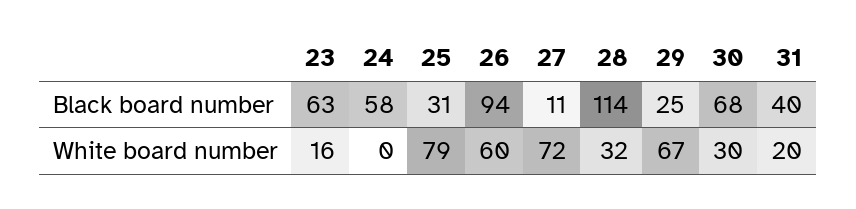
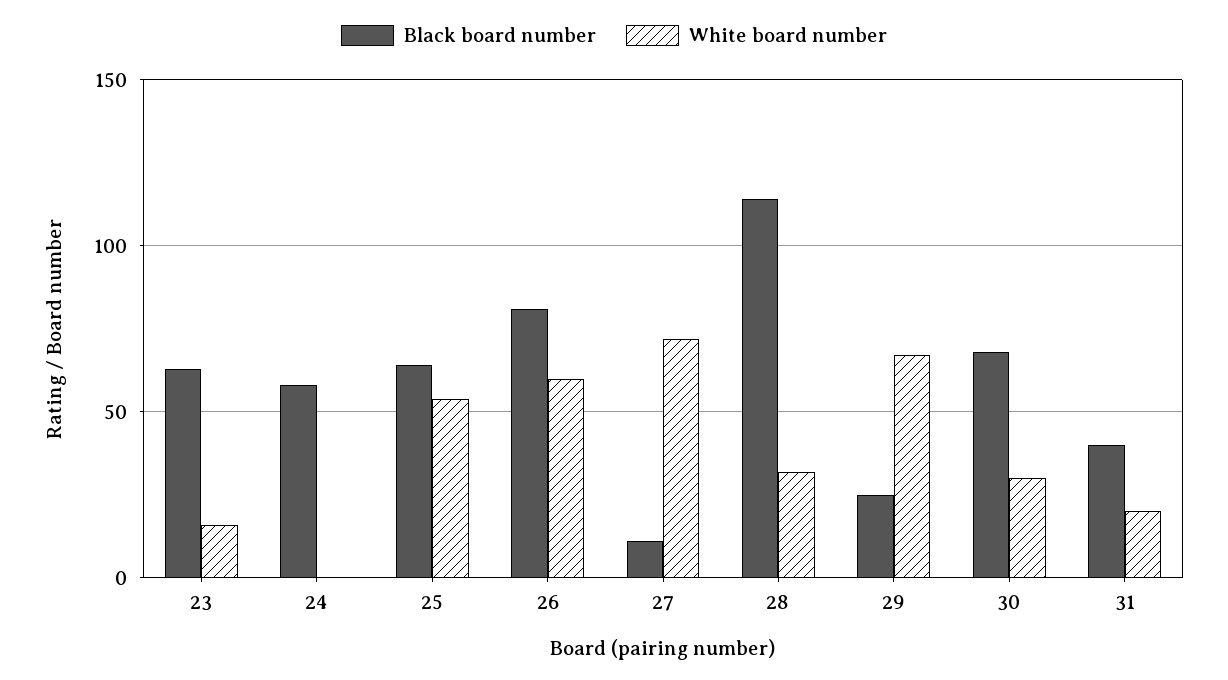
  {
    "Black board number": {
      "23": 63,
      "24": 58,
-     "25": 31,
+     "25": 65,
-     "26": 94,
+     "26": 80,
      "27": 11,
      "28": 114,
      "29": 25,
      "30": 68,
      "31": 40
    },
    "White board number": {
      "23": 16,
      "24": 0,
-     "25": 79,
+     "25": 55,
      "26": 60,
      "27": 72,
      "28": 32,
      "29": 67,
      "30": 30,
      "31": 20
    }
  }

